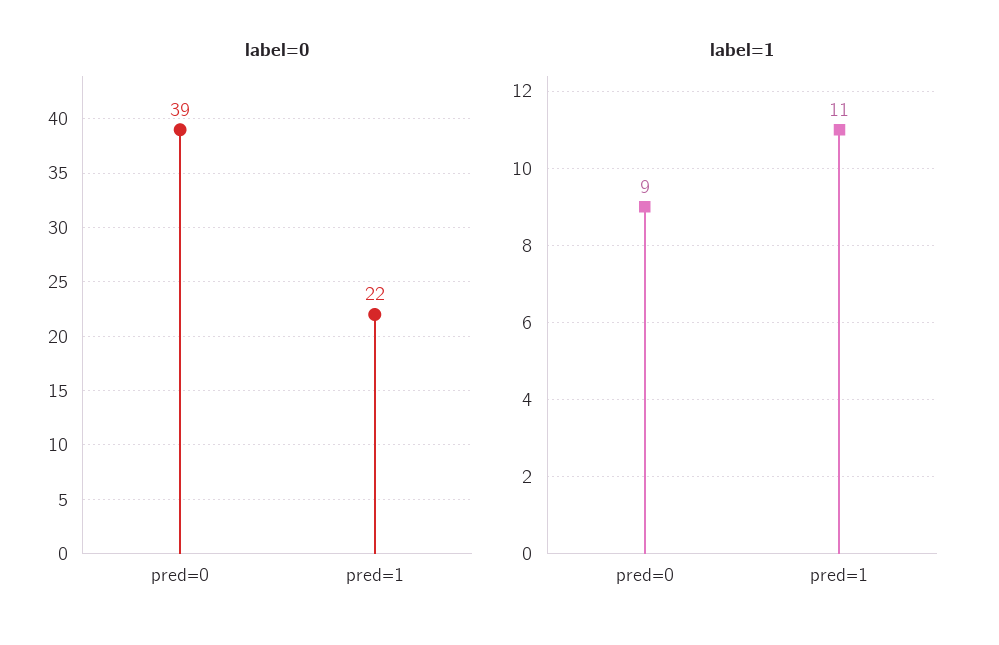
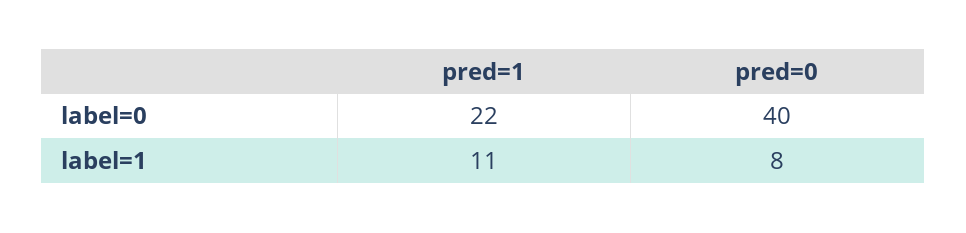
  {
    "label=0": {
-     "pred=0": 39,
+     "pred=0": 40,
      "pred=1": 22
    },
    "label=1": {
-     "pred=0": 9,
+     "pred=0": 8,
      "pred=1": 11
    }
  }

